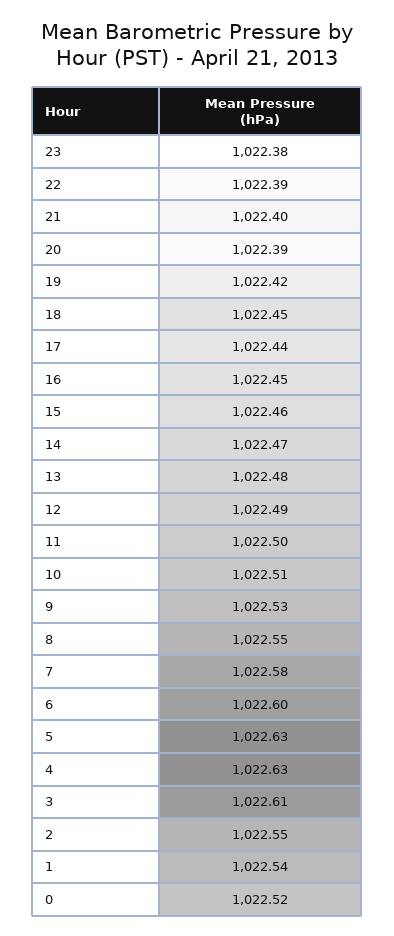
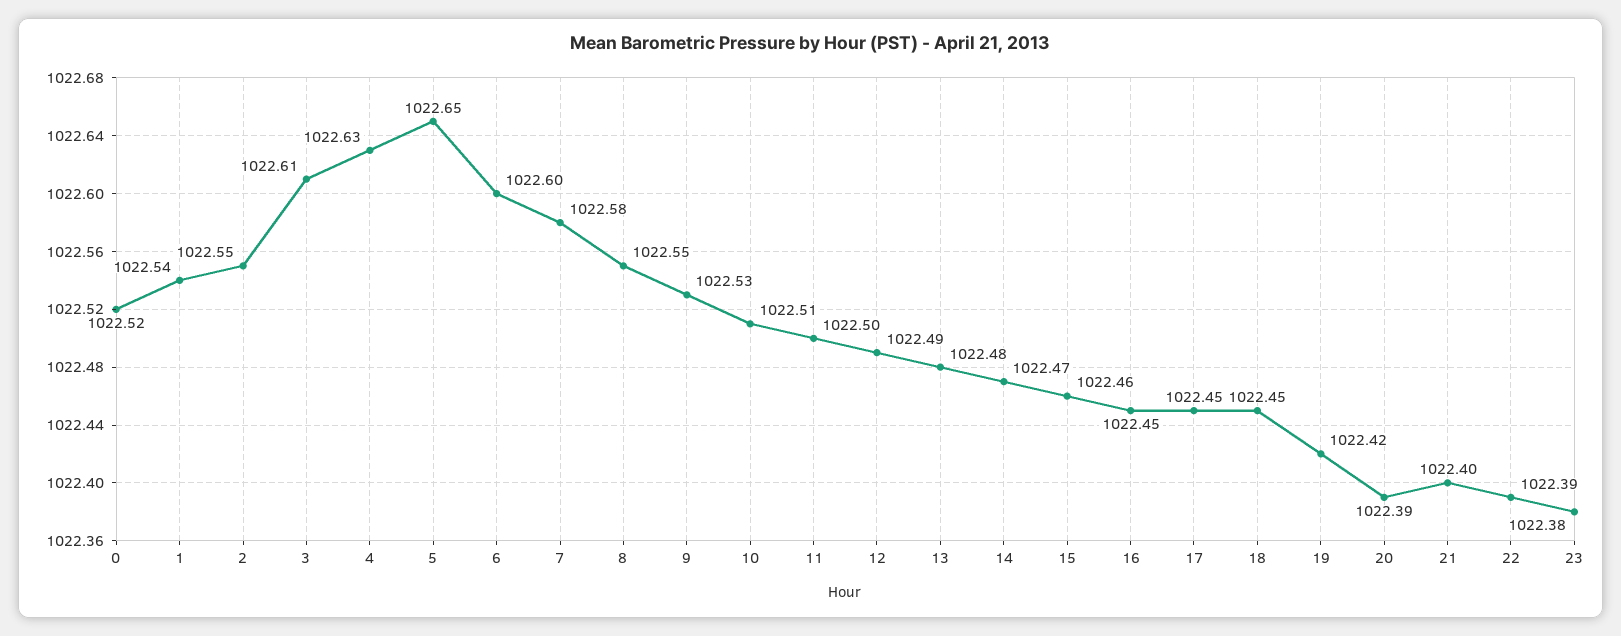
  {
    "23": 1022.38,
    "22": 1022.39,
    "21": 1022.4,
    "20": 1022.39,
    "19": 1022.42,
    "18": 1022.45,
-   "17": 1022.44,
+   "17": 1022.45,
    "16": 1022.45,
    "15": 1022.46,
    "14": 1022.47,
    "13": 1022.48,
    "12": 1022.49,
    "11": 1022.5,
    "10": 1022.51,
    "9": 1022.53,
    "8": 1022.55,
    "7": 1022.58,
    "6": 1022.6,
-   "5": 1022.63,
+   "5": 1022.65,
    "4": 1022.63,
    "3": 1022.61,
    "2": 1022.55,
    "1": 1022.54,
    "0": 1022.52
  }

